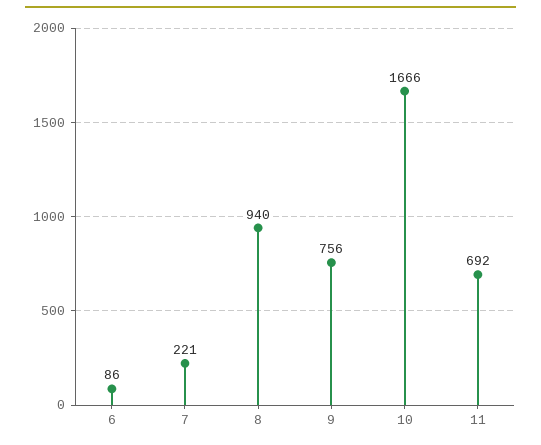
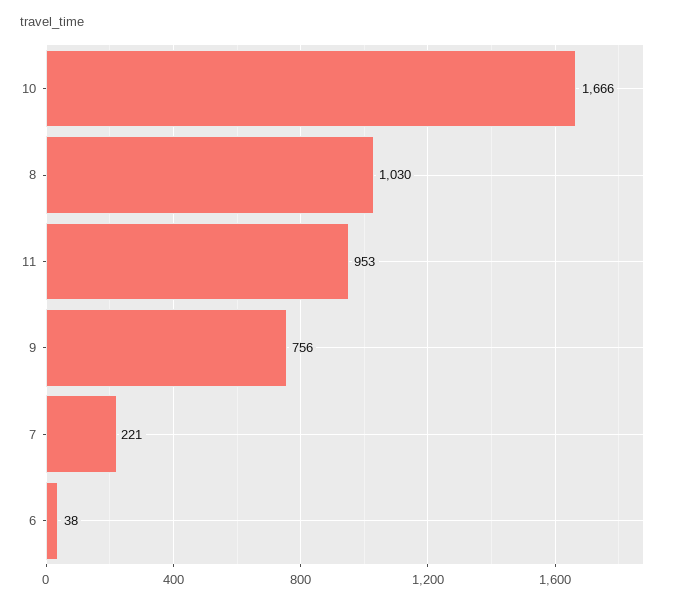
  {
-   "6": 86,
+   "6": 38,
    "7": 221,
-   "8": 940,
+   "8": 1030,
    "9": 756,
    "10": 1666,
-   "11": 692
+   "11": 953
  }

